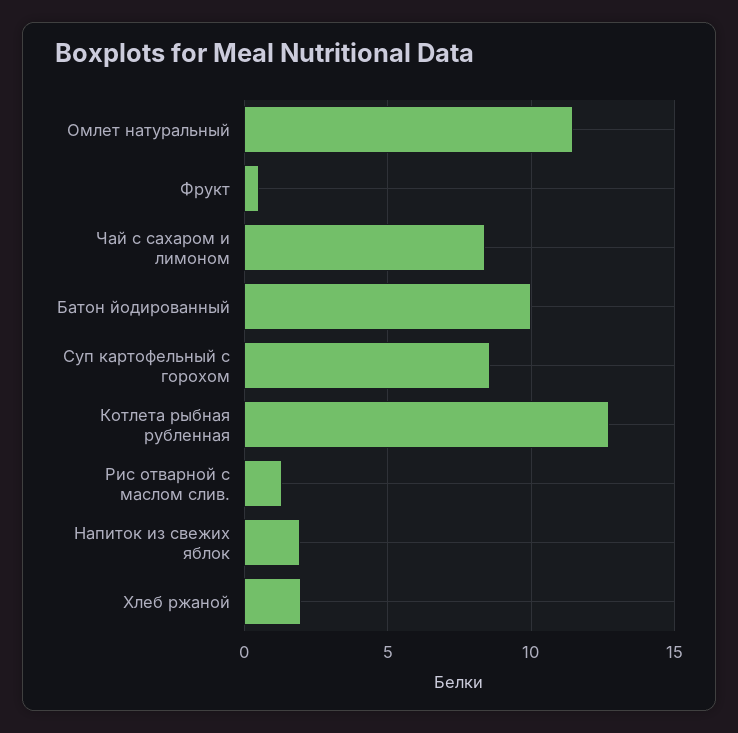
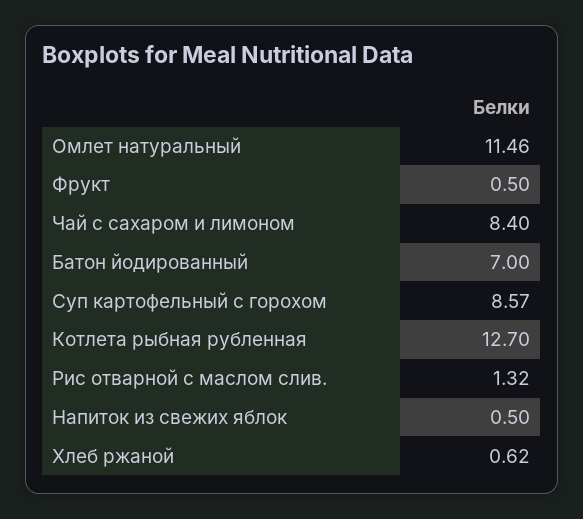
  {
    "Омлет натуральный": 11.46,
    "Фрукт": 0.5,
    "Чай с сахаром и лимоном": 8.4,
-   "Батон йодированный": 10,
+   "Батон йодированный": 7,
    "Суп картофельный с горохом": 8.57,
    "Котлета рыбная рубленная": 12.7,
    "Рис отварной с маслом слив.": 1.32,
-   "Напиток из свежих яблок": 2,
+   "Напиток из свежих яблок": 0.5,
-   "Хлеб ржаной": 2
+   "Хлеб ржаной": 0.62
  }

